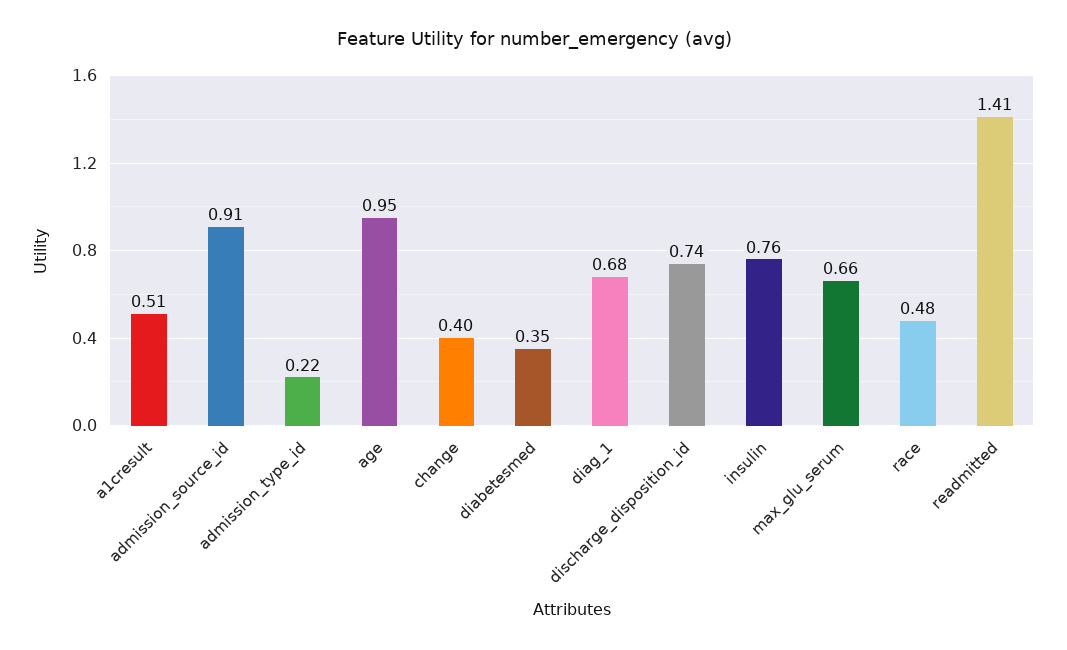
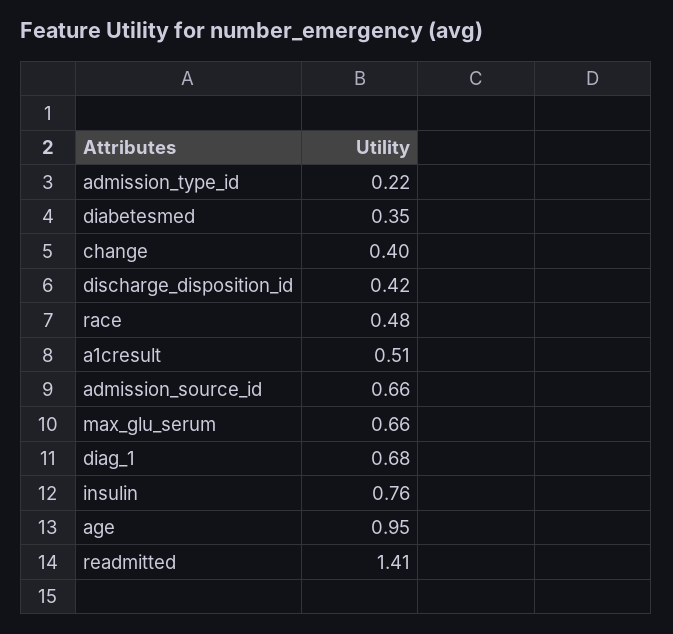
  {
    "a1cresult": 0.51,
-   "admission_source_id": 0.91,
+   "admission_source_id": 0.66,
    "admission_type_id": 0.22,
    "age": 0.95,
    "change": 0.4,
    "diabetesmed": 0.35,
    "diag_1": 0.68,
-   "discharge_disposition_id": 0.74,
+   "discharge_disposition_id": 0.42,
    "insulin": 0.76,
    "max_glu_serum": 0.66,
    "race": 0.48,
    "readmitted": 1.41
  }

